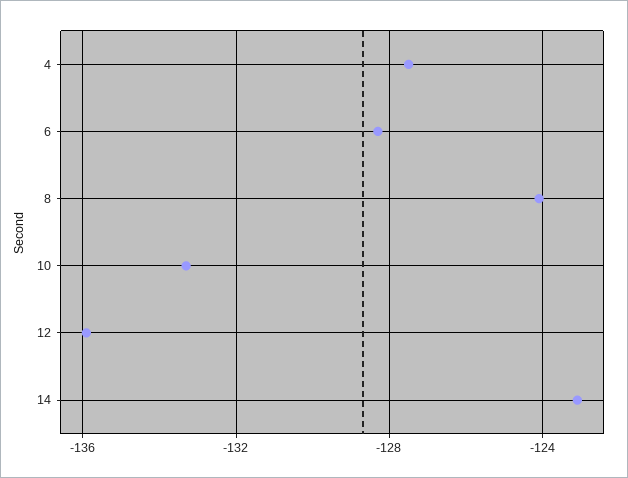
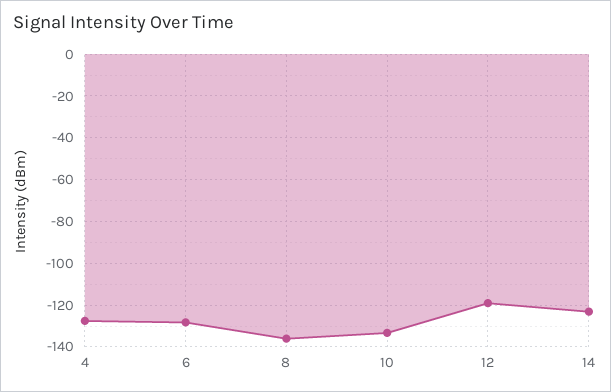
  {
    "4": -127.5,
    "6": -128.5,
-   "8": -124,
+   "8": -135,
    "10": -133.5,
-   "12": -136,
+   "12": -120,
    "14": -123
  }

